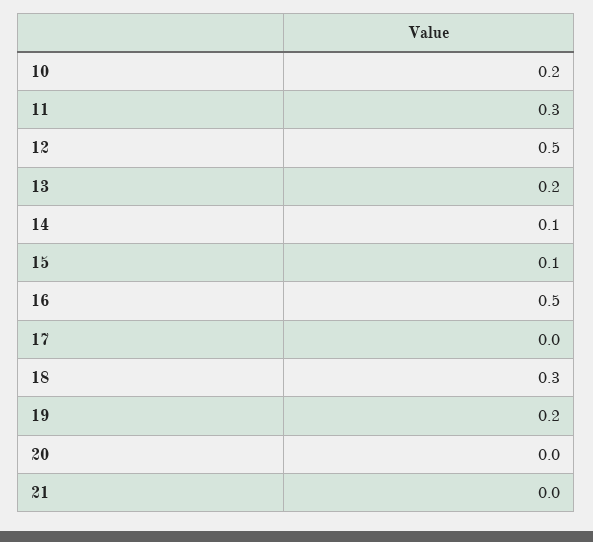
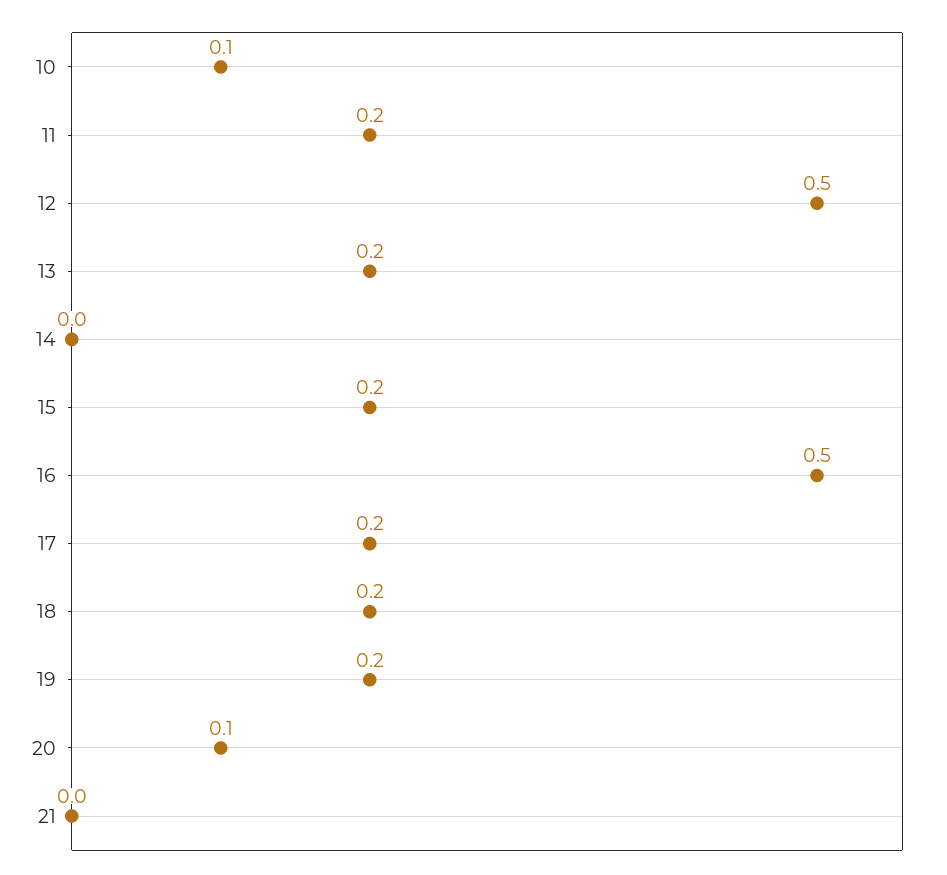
  {
-   "10": 0.2,
+   "10": 0.1,
-   "11": 0.3,
+   "11": 0.2,
    "12": 0.5,
    "13": 0.2,
-   "14": 0.1,
+   "14": 0,
-   "15": 0.1,
+   "15": 0.2,
    "16": 0.5,
-   "17": 0,
+   "17": 0.2,
-   "18": 0.3,
+   "18": 0.2,
    "19": 0.2,
-   "20": 0,
+   "20": 0.1,
    "21": 0
  }

